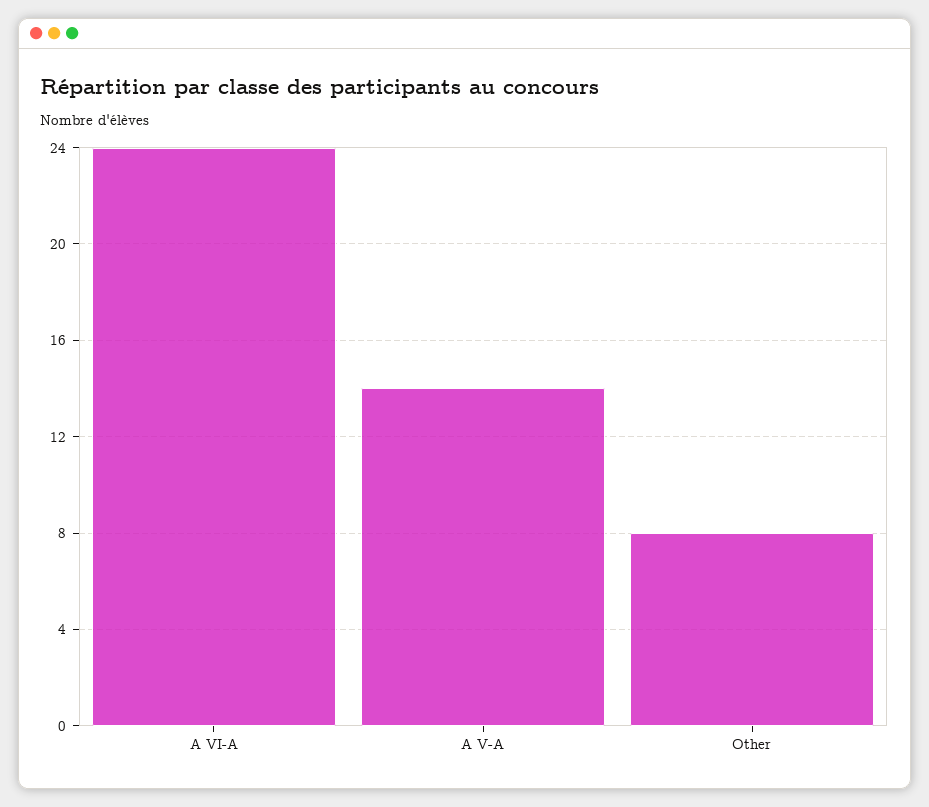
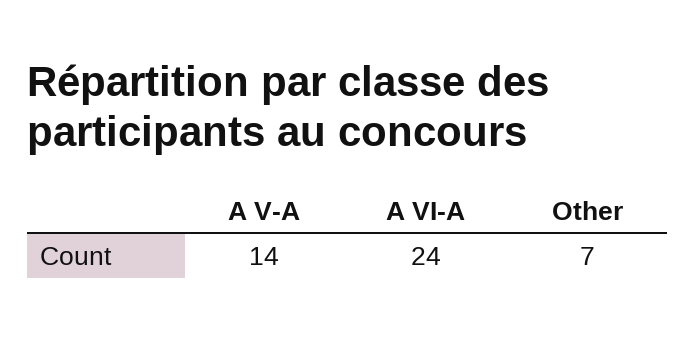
  {
    "A VI-A": 24,
    "A V-A": 14,
-   "Other": 8
+   "Other": 7
  }

